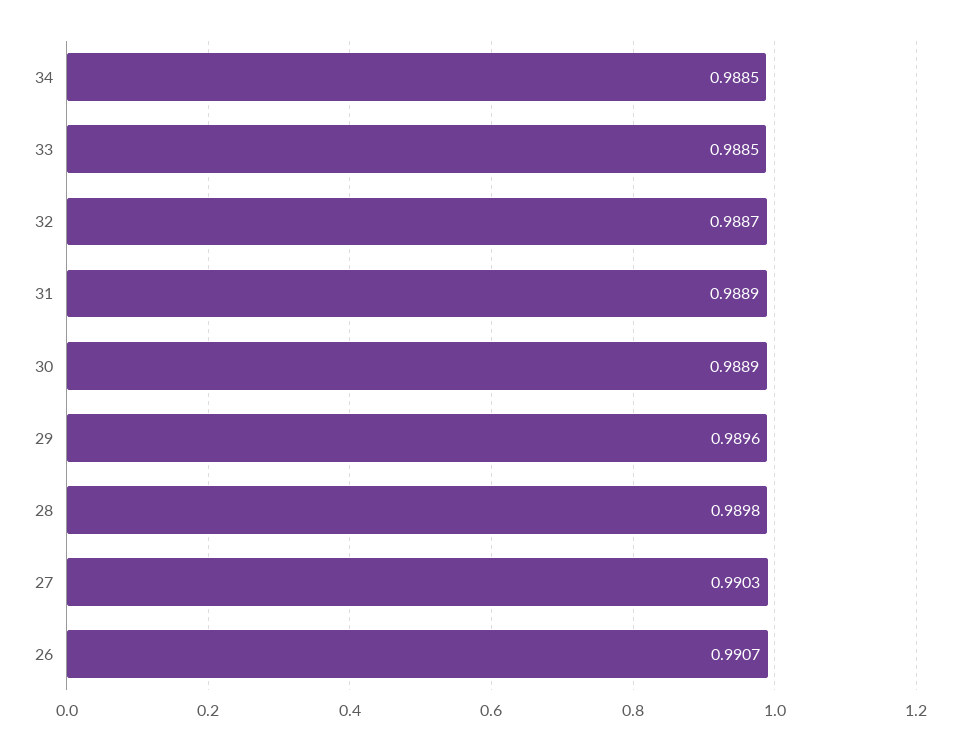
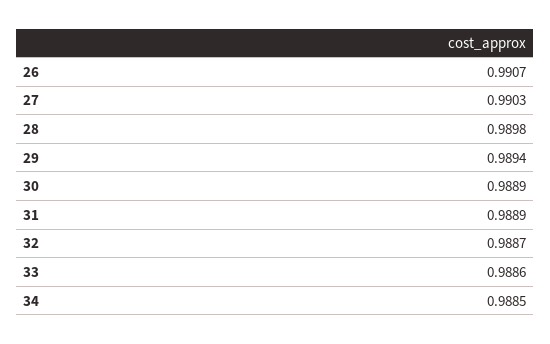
  {
    "34": 0.9885,
-   "33": 0.9885,
+   "33": 0.9886,
    "32": 0.9887,
    "31": 0.9889,
    "30": 0.9889,
-   "29": 0.9896,
+   "29": 0.9894,
    "28": 0.9898,
    "27": 0.9903,
    "26": 0.9907
  }

